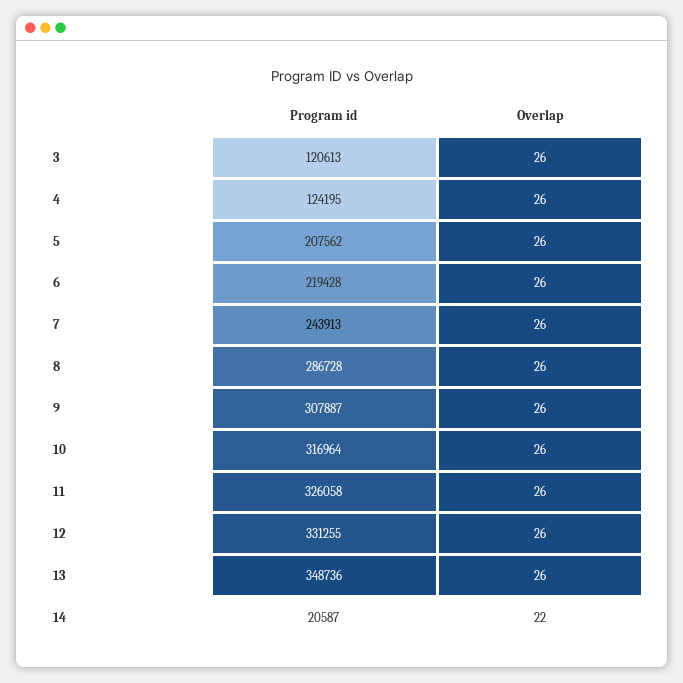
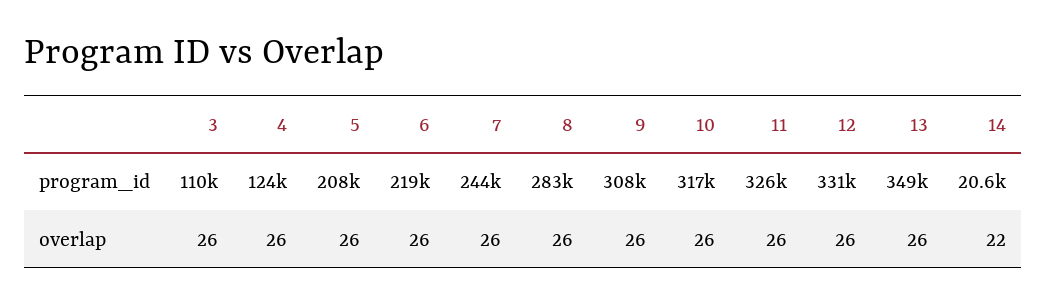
  {
    "Program id": {
-     "3": 120613,
+     "3": 110000,
      "4": 124195,
      "5": 207562,
      "6": 219428,
      "7": 243913,
-     "8": 286728,
+     "8": 283000,
      "9": 307887,
      "10": 316964,
      "11": 326058,
      "12": 331255,
      "13": 348736,
      "14": 20587
    },
    "Overlap": {
      "3": 26,
      "4": 26,
      "5": 26,
      "6": 26,
      "7": 26,
      "8": 26,
      "9": 26,
      "10": 26,
      "11": 26,
      "12": 26,
      "13": 26,
      "14": 22
    }
  }

